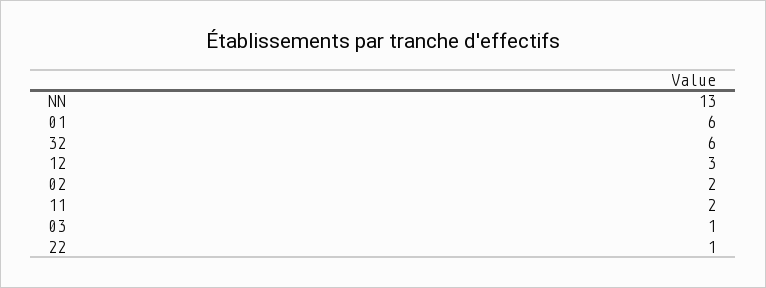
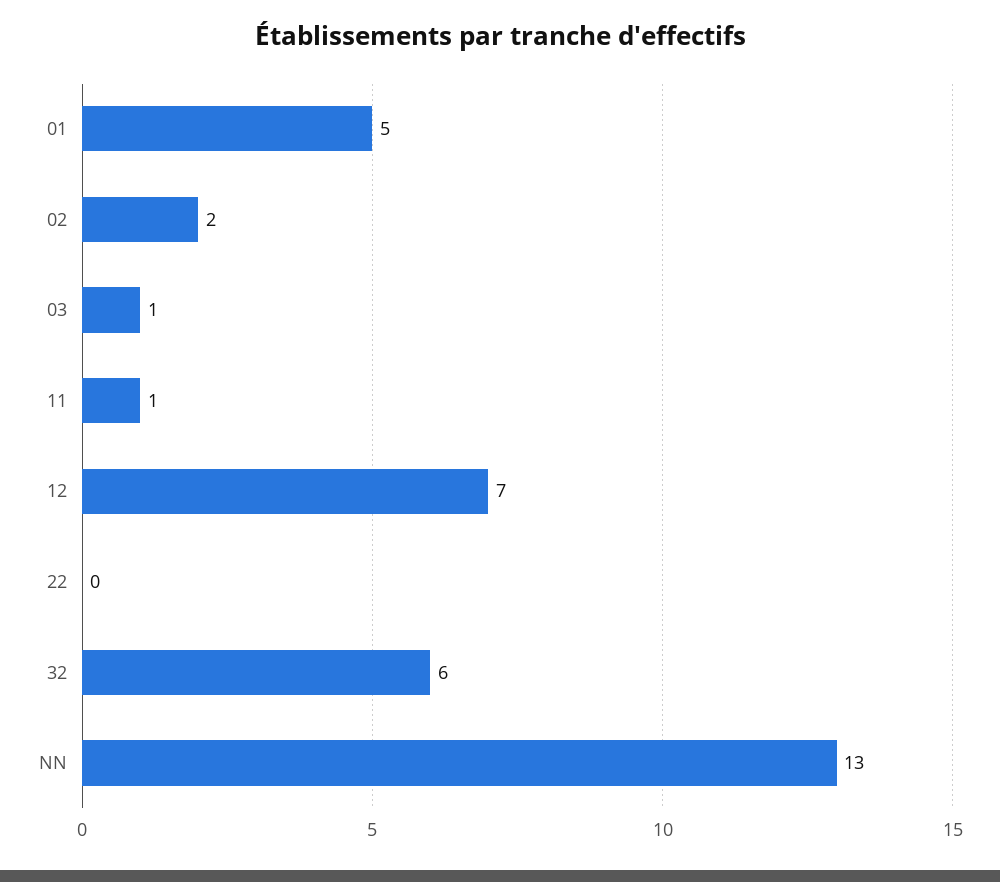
  {
    "NN": 13,
-   "01": 6,
+   "01": 5,
    "32": 6,
-   "12": 3,
+   "12": 7,
    "02": 2,
-   "11": 2,
+   "11": 1,
    "03": 1,
-   "22": 1
+   "22": 0
  }

